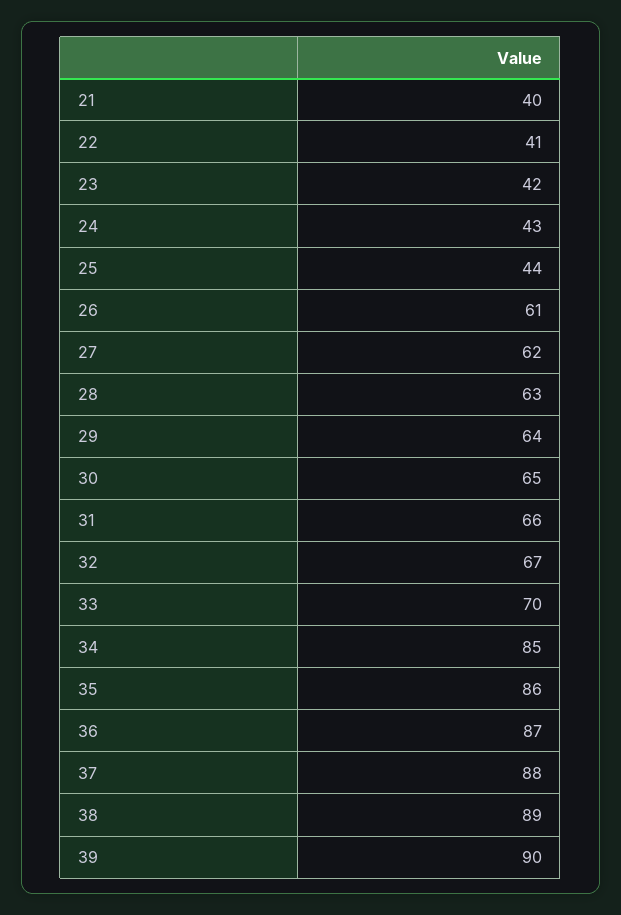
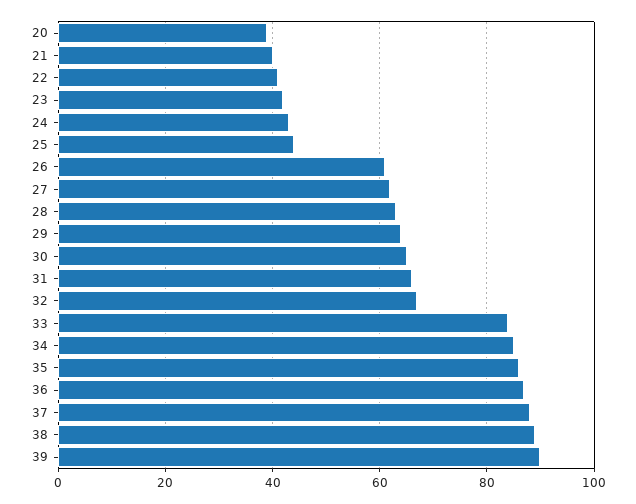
  {
    "21": 40,
    "22": 41,
    "23": 42,
    "24": 43,
    "25": 44,
    "26": 61,
    "27": 62,
    "28": 63,
    "29": 64,
    "30": 65,
    "31": 66,
    "32": 67,
-   "33": 70,
+   "33": 85,
    "34": 85,
    "35": 86,
    "36": 87,
    "37": 88,
    "38": 89,
-   "39": 90
+   "39": 90,
+   "20": 40
  }

